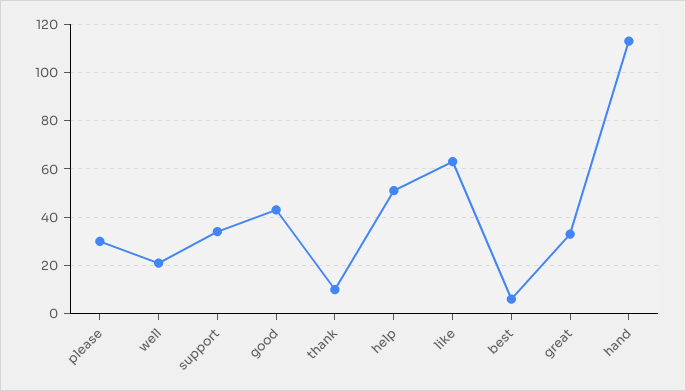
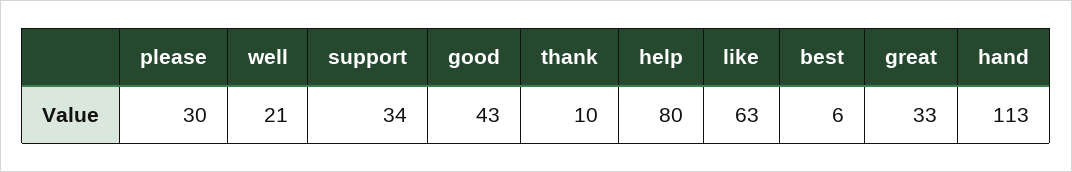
  {
    "please": 30,
    "well": 21,
    "support": 34,
    "good": 43,
    "thank": 10,
-   "help": 50,
+   "help": 80,
    "like": 63,
    "best": 6,
    "great": 33,
    "hand": 113
  }

